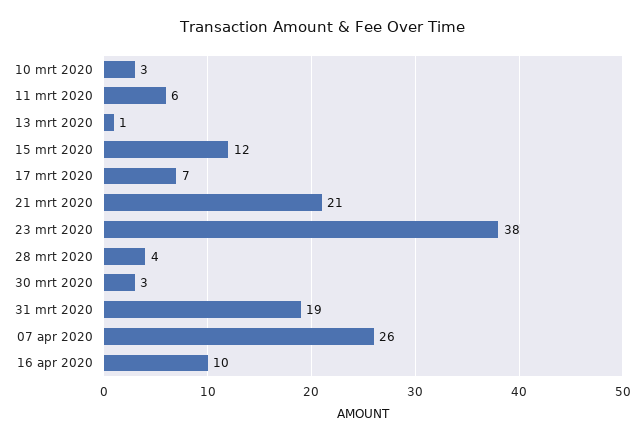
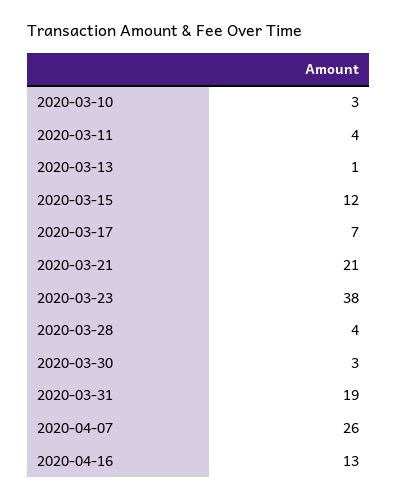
  {
    "10 mrt 2020": 3,
-   "11 mrt 2020": 6,
+   "11 mrt 2020": 4,
    "13 mrt 2020": 1,
    "15 mrt 2020": 12,
    "17 mrt 2020": 7,
    "21 mrt 2020": 21,
    "23 mrt 2020": 38,
    "28 mrt 2020": 4,
    "30 mrt 2020": 3,
    "31 mrt 2020": 19,
    "07 apr 2020": 26,
-   "16 apr 2020": 10
+   "16 apr 2020": 13
  }

